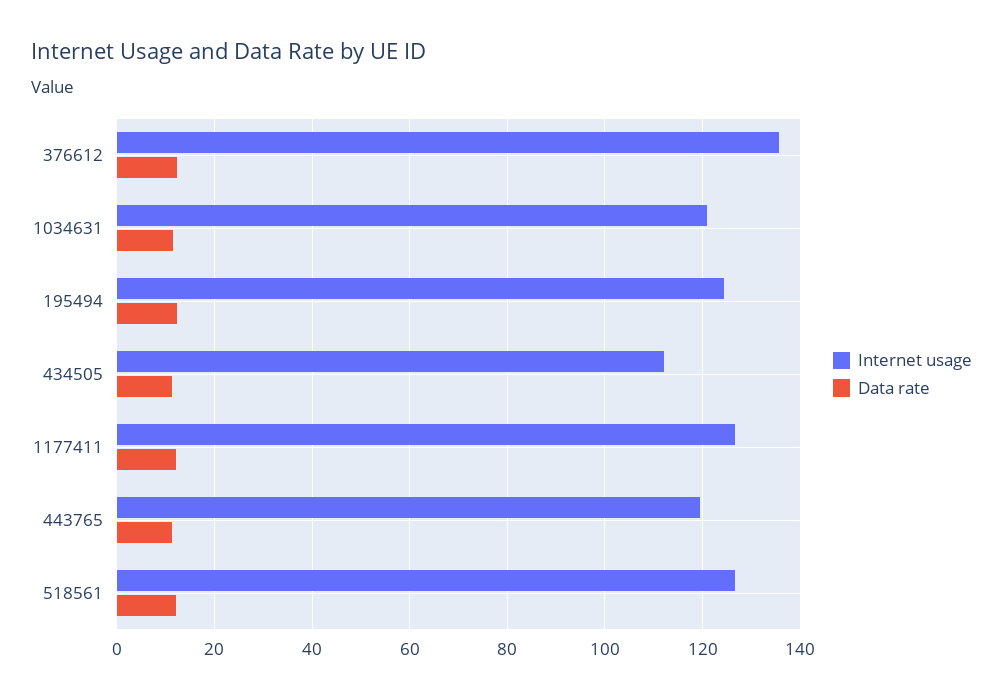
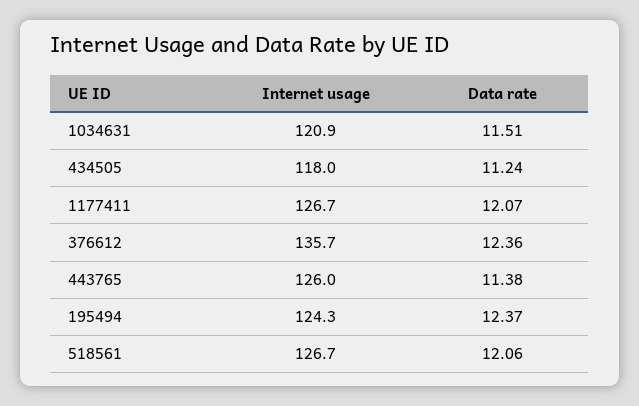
  {
    "Internet usage": {
      "376612": 135.7,
      "1034631": 120.9,
      "195494": 124.3,
-     "434505": 112,
+     "434505": 118,
      "1177411": 126.7,
-     "443765": 120,
+     "443765": 126,
      "518561": 126.7
    },
    "Data rate": {
      "376612": 12.36,
      "1034631": 11.51,
      "195494": 12.37,
      "434505": 11.24,
      "1177411": 12.07,
      "443765": 11.38,
      "518561": 12.06
    }
  }

